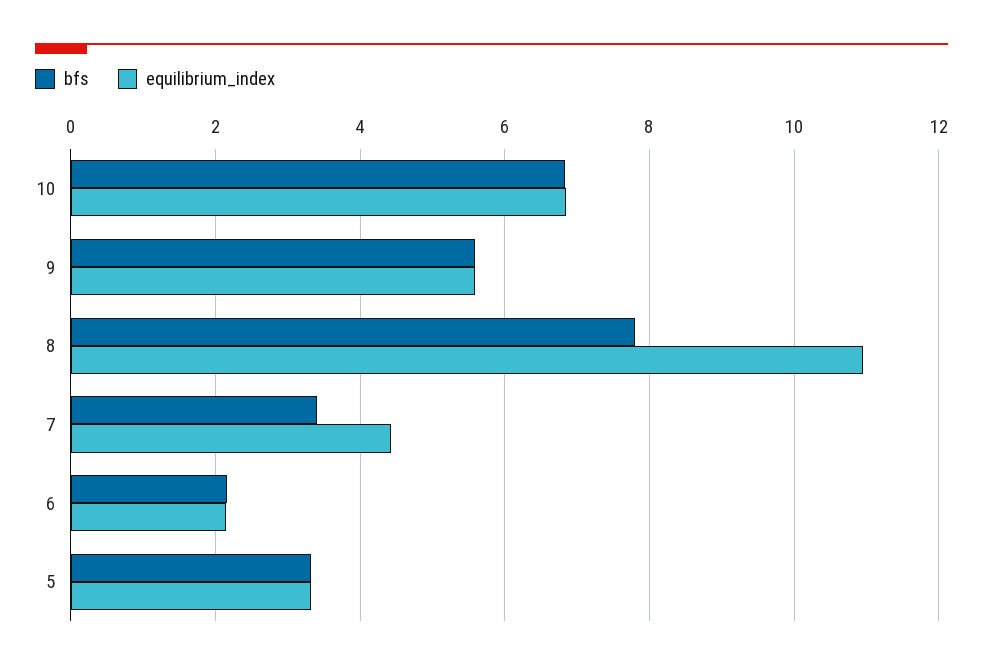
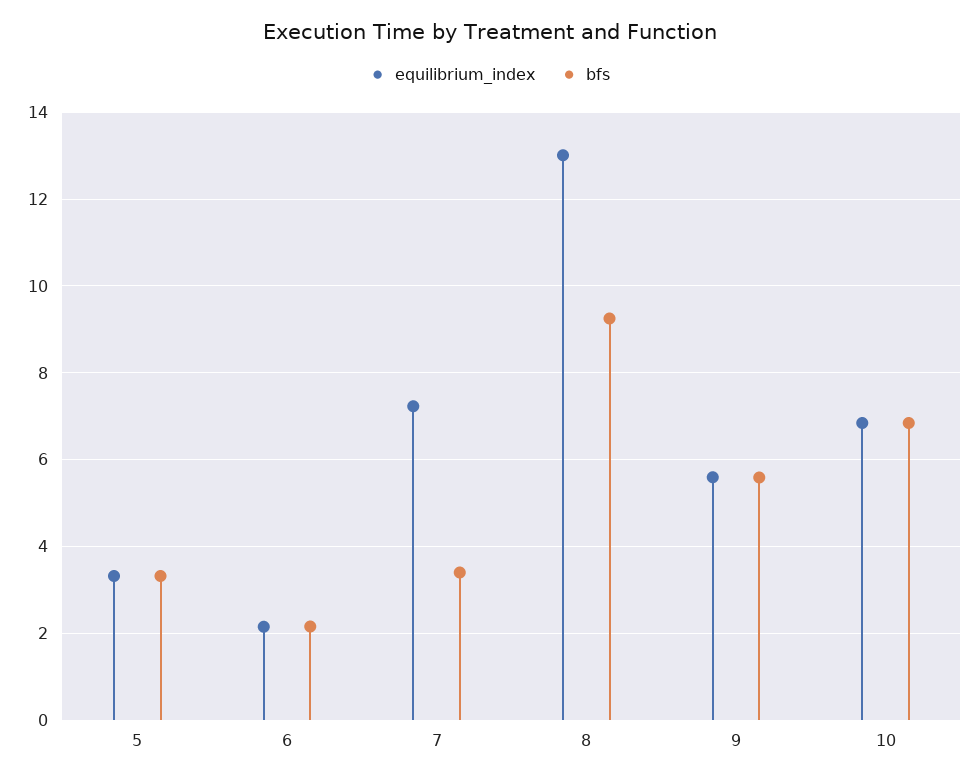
  {
    "bfs": {
      "10": 6.8,
      "9": 5.6,
-     "8": 7.8,
+     "8": 9.2,
      "7": 3.4,
      "6": 2.2,
      "5": 3.4
    },
    "equilibrium_index": {
      "10": 6.8,
      "9": 5.6,
-     "8": 11,
+     "8": 13,
-     "7": 4.4,
+     "7": 7.2,
      "6": 2.2,
      "5": 3.4
    }
  }

